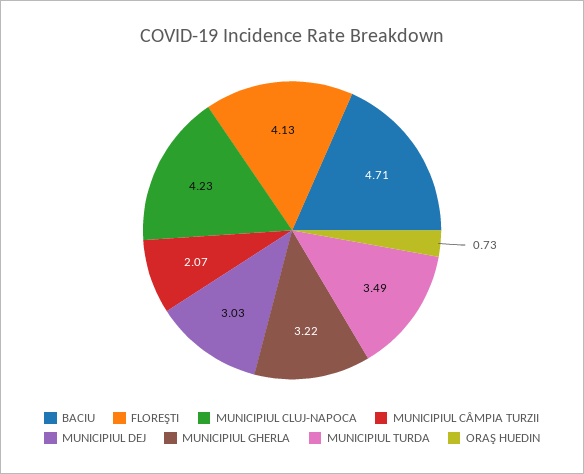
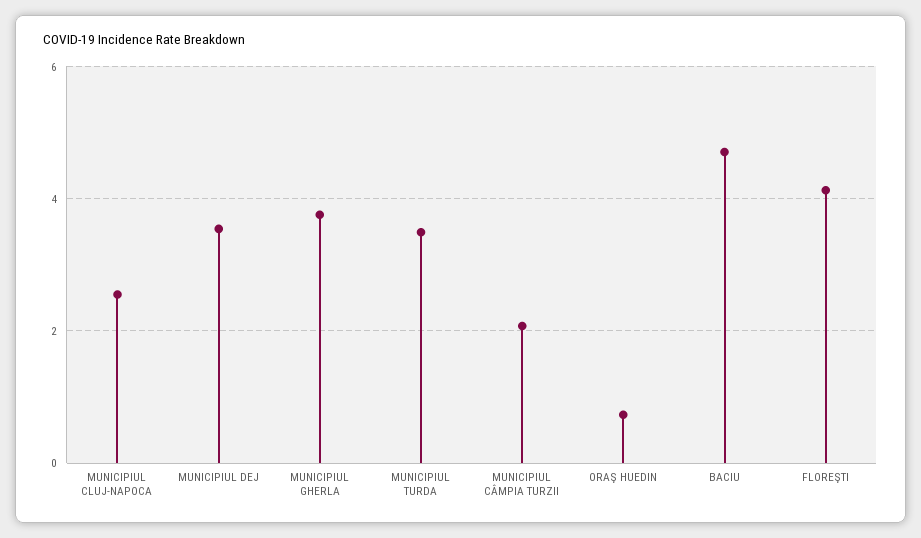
  {
    "BACIU": 4.71,
    "FLOREŞTI": 4.13,
-   "MUNICIPIUL CLUJ-NAPOCA": 4.23,
+   "MUNICIPIUL CLUJ-NAPOCA": 2.6,
    "MUNICIPIUL CÂMPIA TURZII": 2.07,
-   "MUNICIPIUL DEJ": 3.03,
+   "MUNICIPIUL DEJ": 3.6,
-   "MUNICIPIUL GHERLA": 3.22,
+   "MUNICIPIUL GHERLA": 3.8,
    "MUNICIPIUL TURDA": 3.49,
    "ORAŞ HUEDIN": 0.73
  }

